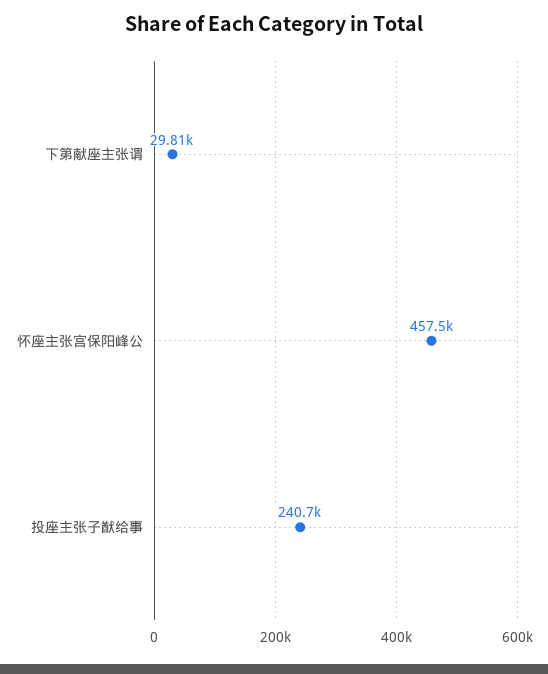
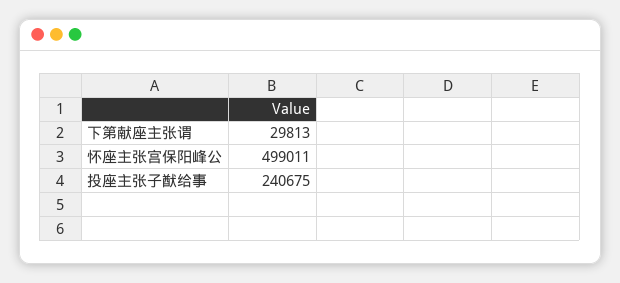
  {
    "下第献座主张谓": 29813,
-   "怀座主张宫保阳峰公": 457500,
+   "怀座主张宫保阳峰公": 499011,
    "投座主张子猷给事": 240675
  }

